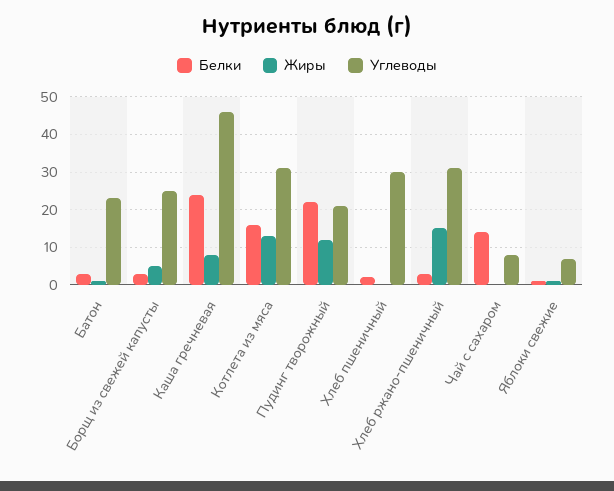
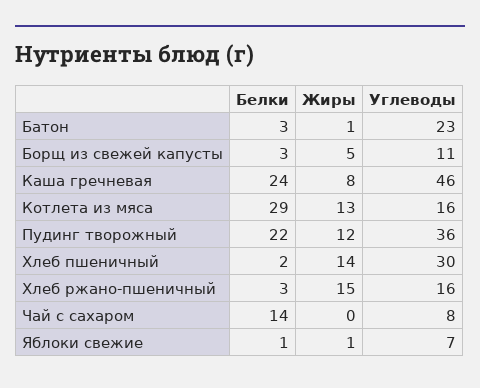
  {
    "Белки": {
      "Батон": 3,
      "Борщ из свежей капусты": 3,
      "Каша гречневая": 24,
-     "Котлета из мяса": 15,
+     "Котлета из мяса": 29,
      "Пудинг творожный": 22,
      "Хлеб пшеничный": 2,
      "Хлеб ржано-пшеничный": 3,
      "Чай с сахаром": 14,
      "Яблоки свежие": 1
    },
    "Жиры": {
      "Батон": 1,
      "Борщ из свежей капусты": 5,
      "Каша гречневая": 8,
      "Котлета из мяса": 13,
      "Пудинг творожный": 12,
-     "Хлеб пшеничный": 0,
+     "Хлеб пшеничный": 14,
      "Хлеб ржано-пшеничный": 15,
      "Чай с сахаром": 0,
      "Яблоки свежие": 1
    },
    "Углеводы": {
      "Батон": 23,
-     "Борщ из свежей капусты": 25,
+     "Борщ из свежей капусты": 11,
      "Каша гречневая": 46,
-     "Котлета из мяса": 30,
+     "Котлета из мяса": 16,
-     "Пудинг творожный": 20,
+     "Пудинг творожный": 36,
      "Хлеб пшеничный": 30,
-     "Хлеб ржано-пшеничный": 30,
+     "Хлеб ржано-пшеничный": 16,
      "Чай с сахаром": 8,
      "Яблоки свежие": 7
    }
  }

